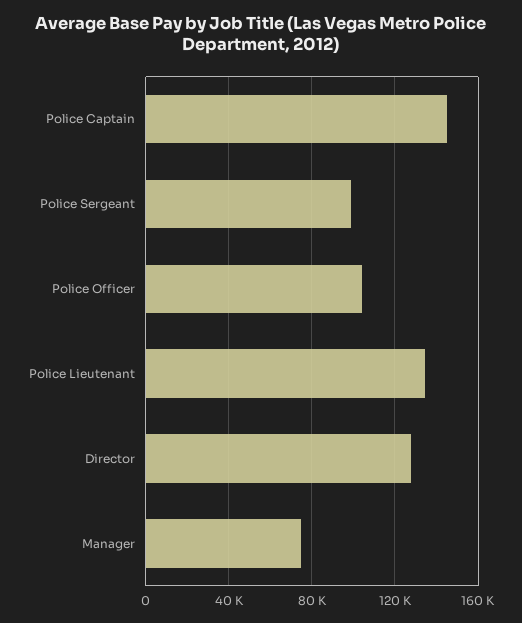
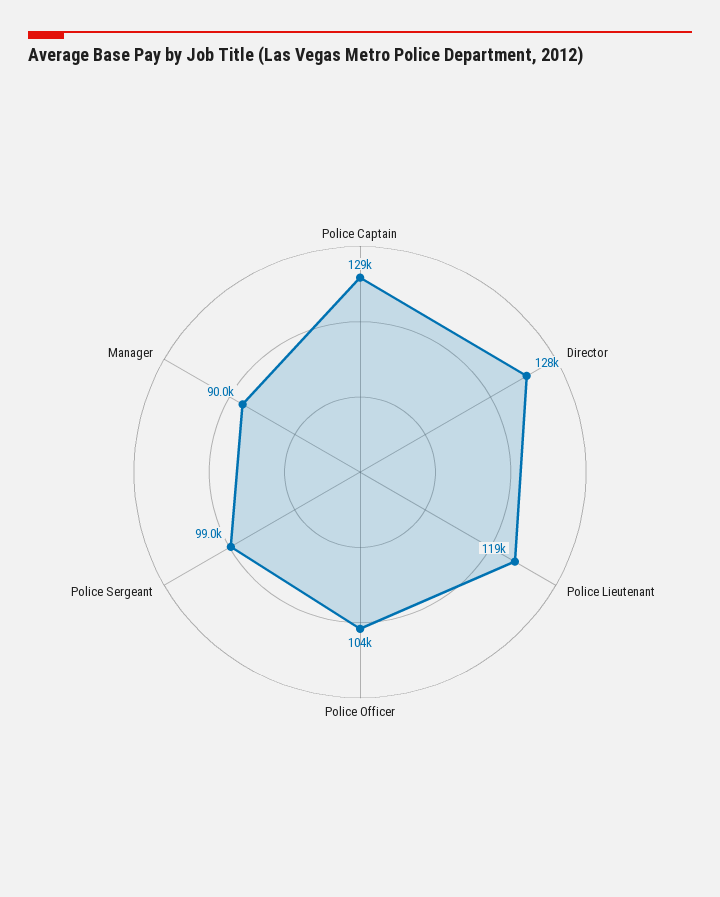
  {
-   "Police Captain": 145000,
+   "Police Captain": 129000,
    "Police Sergeant": 99000,
    "Police Officer": 104000,
-   "Police Lieutenant": 135000,
+   "Police Lieutenant": 119000,
    "Director": 128000,
-   "Manager": 75000
+   "Manager": 90000
  }

